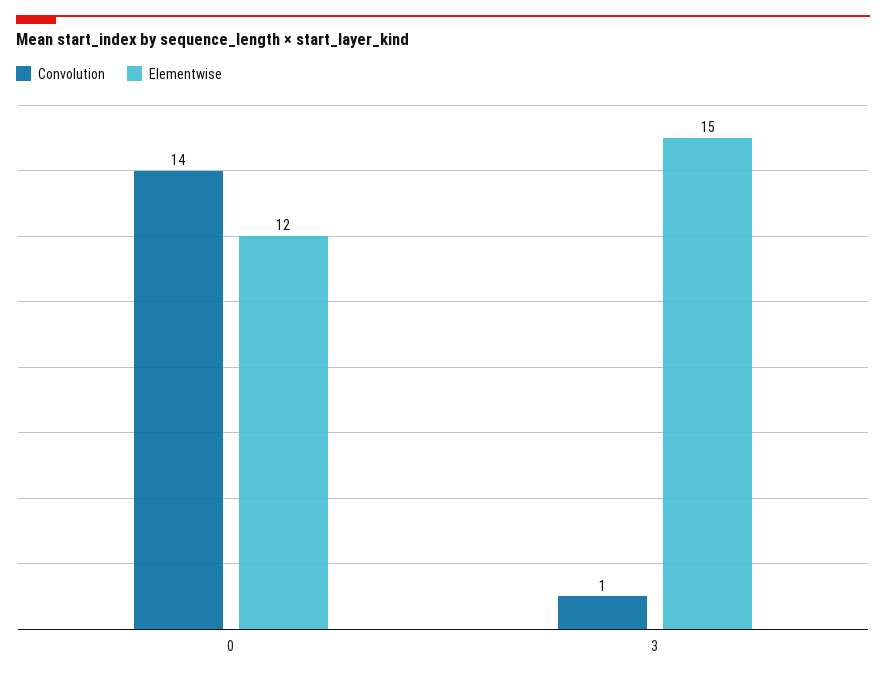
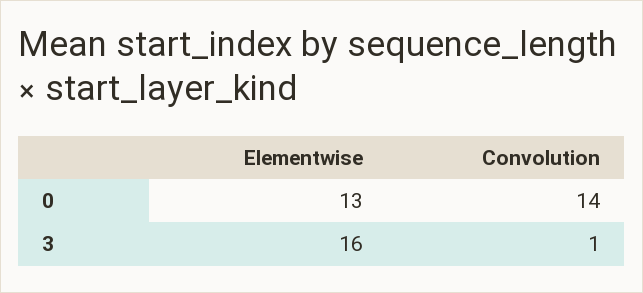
  {
    "Convolution": {
      "0": 14,
      "3": 1
    },
    "Elementwise": {
-     "0": 12,
+     "0": 13,
-     "3": 15
+     "3": 16
    }
  }

